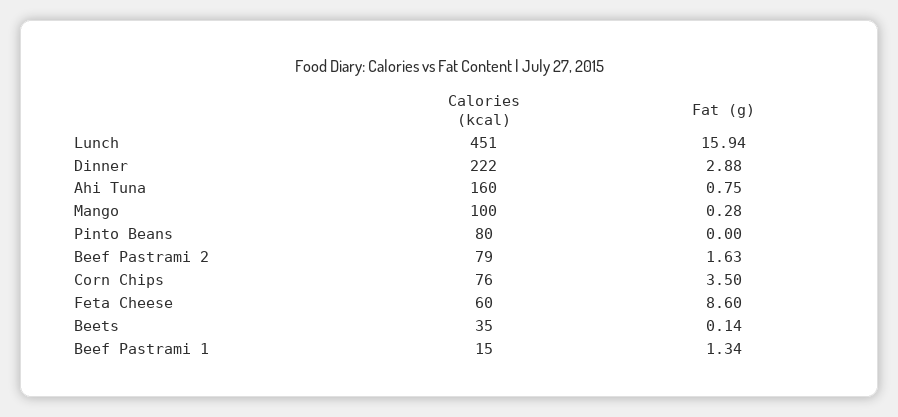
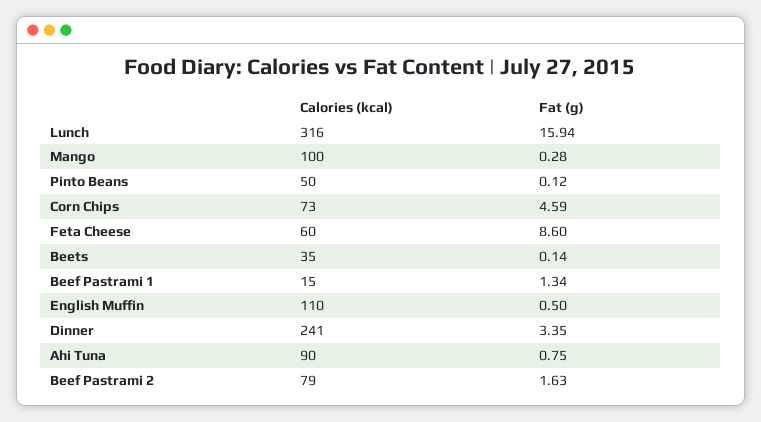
  {
    "Calories (kcal)": {
-     "Lunch": 451,
+     "Lunch": 316,
-     "Dinner": 222,
+     "Dinner": 241,
-     "Ahi Tuna": 160,
+     "Ahi Tuna": 90,
      "Mango": 100,
-     "Pinto Beans": 80,
+     "Pinto Beans": 50,
      "Beef Pastrami 2": 79,
-     "Corn Chips": 76,
+     "Corn Chips": 73,
      "Feta Cheese": 60,
      "Beets": 35,
-     "Beef Pastrami 1": 15
+     "Beef Pastrami 1": 15,
+     "English Muffin": 110
    },
    "Fat (g)": {
      "Lunch": 15.94,
-     "Dinner": 2.88,
+     "Dinner": 3.35,
      "Ahi Tuna": 0.75,
      "Mango": 0.28,
-     "Pinto Beans": 0,
+     "Pinto Beans": 0.12,
      "Beef Pastrami 2": 1.63,
-     "Corn Chips": 3.5,
+     "Corn Chips": 4.59,
      "Feta Cheese": 8.6,
      "Beets": 0.14,
-     "Beef Pastrami 1": 1.34
+     "Beef Pastrami 1": 1.34,
+     "English Muffin": 0.5
    }
  }

